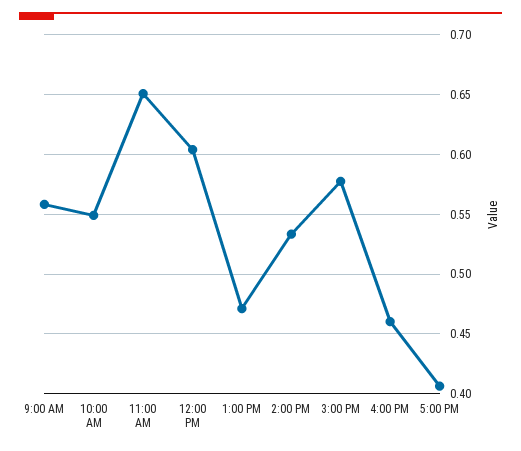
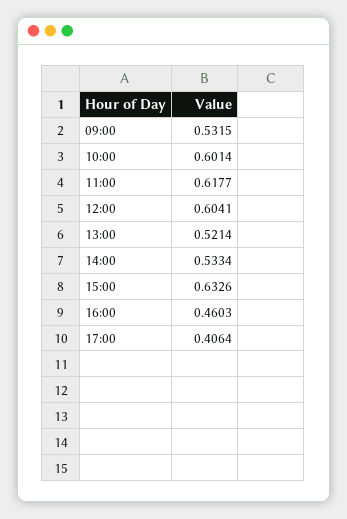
  {
-   "9:00 AM": 0.56,
+   "9:00 AM": 0.5315,
-   "10:00 AM": 0.55,
+   "10:00 AM": 0.6014,
-   "11:00 AM": 0.65,
+   "11:00 AM": 0.6177,
    "12:00 PM": 0.6041,
-   "1:00 PM": 0.47,
+   "1:00 PM": 0.5214,
    "2:00 PM": 0.5334,
-   "3:00 PM": 0.58,
+   "3:00 PM": 0.6326,
    "4:00 PM": 0.4603,
    "5:00 PM": 0.4064
  }

